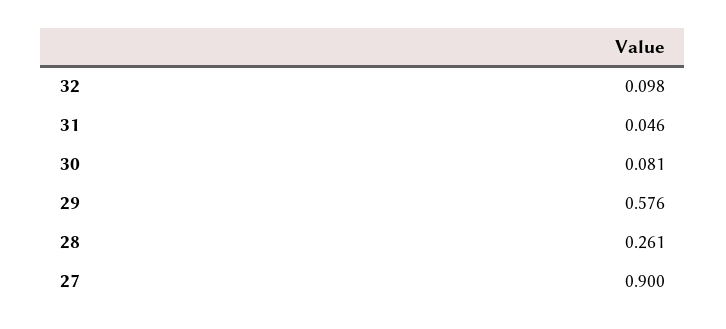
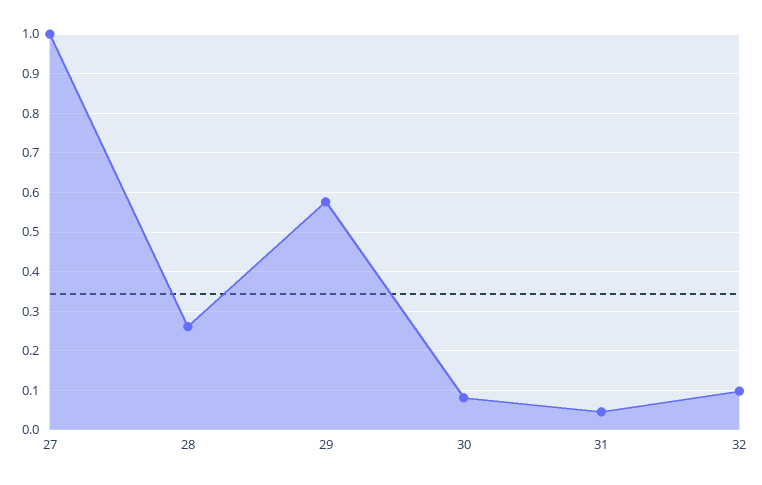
  {
    "32": 0.098,
    "31": 0.046,
    "30": 0.081,
    "29": 0.576,
    "28": 0.261,
-   "27": 0.9
+   "27": 1
  }

